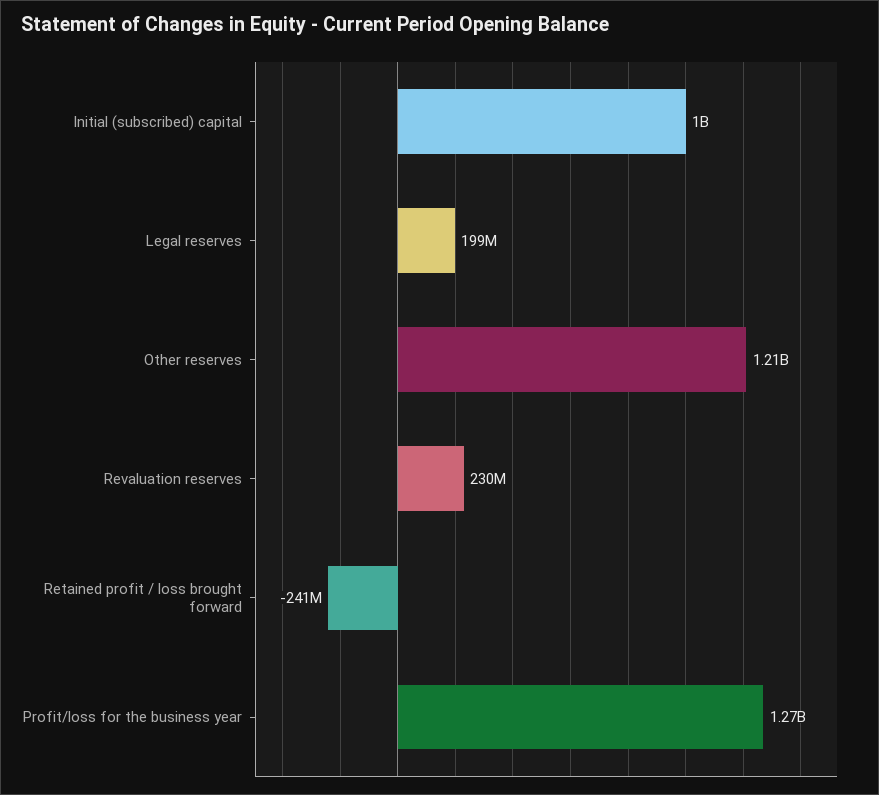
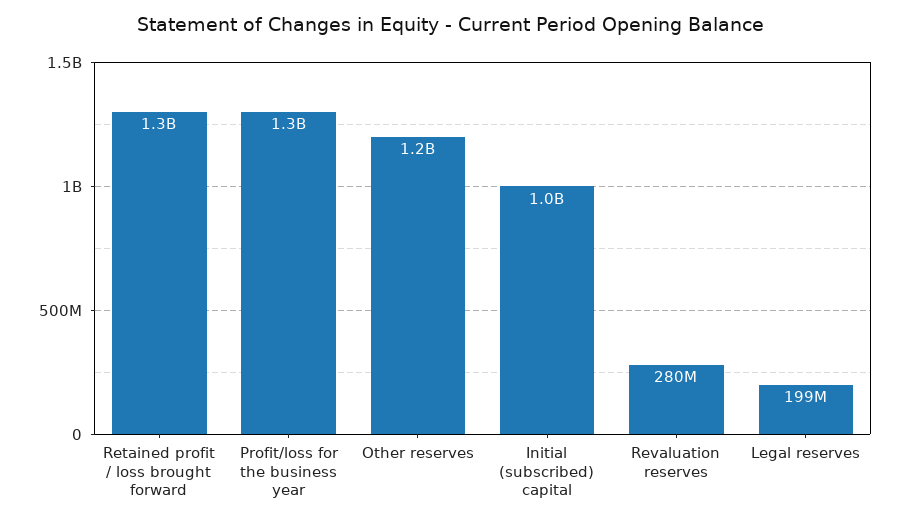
  {
    "Initial (subscribed) capital": 1000000000,
    "Legal reserves": 199000000,
    "Other reserves": 1210000000,
-   "Revaluation reserves": 230000000,
+   "Revaluation reserves": 280000000,
-   "Retained profit / loss brought forward": -241000000,
+   "Retained profit / loss brought forward": 1300000000,
    "Profit/loss for the business year": 1270000000
  }

